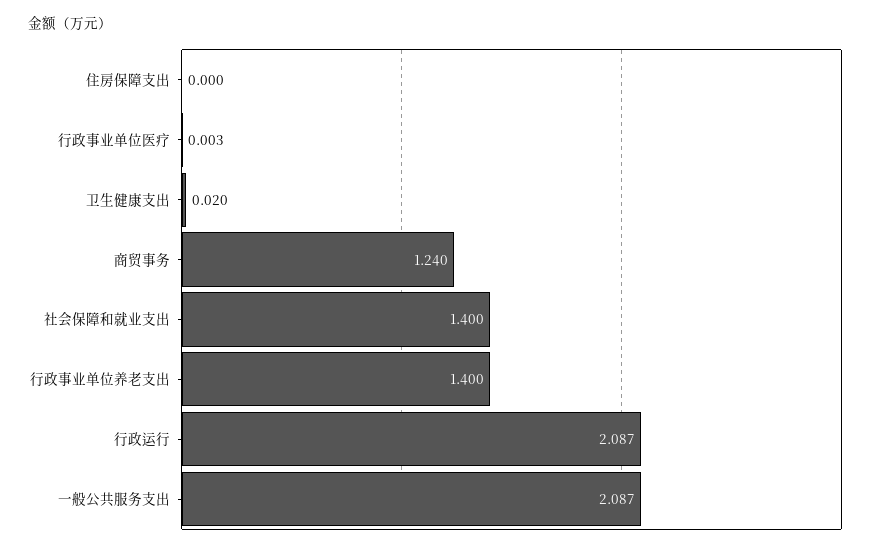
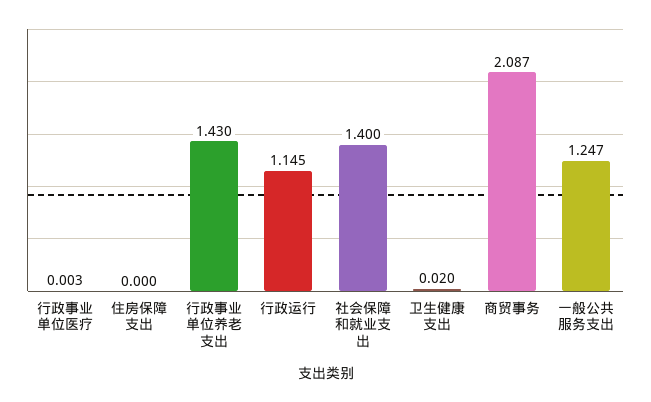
  {
    "住房保障支出": 0,
    "行政事业单位医疗": 0.003,
    "卫生健康支出": 0.02,
-   "商贸事务": 1.24,
+   "商贸事务": 2.087,
    "社会保障和就业支出": 1.4,
-   "行政事业单位养老支出": 1.4,
+   "行政事业单位养老支出": 1.43,
-   "行政运行": 2.087,
+   "行政运行": 1.145,
-   "一般公共服务支出": 2.087
+   "一般公共服务支出": 1.247
  }

